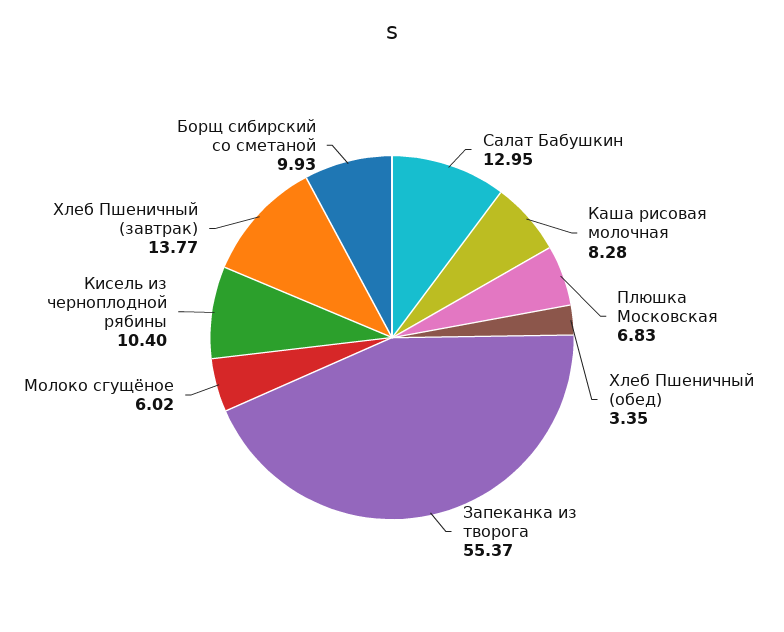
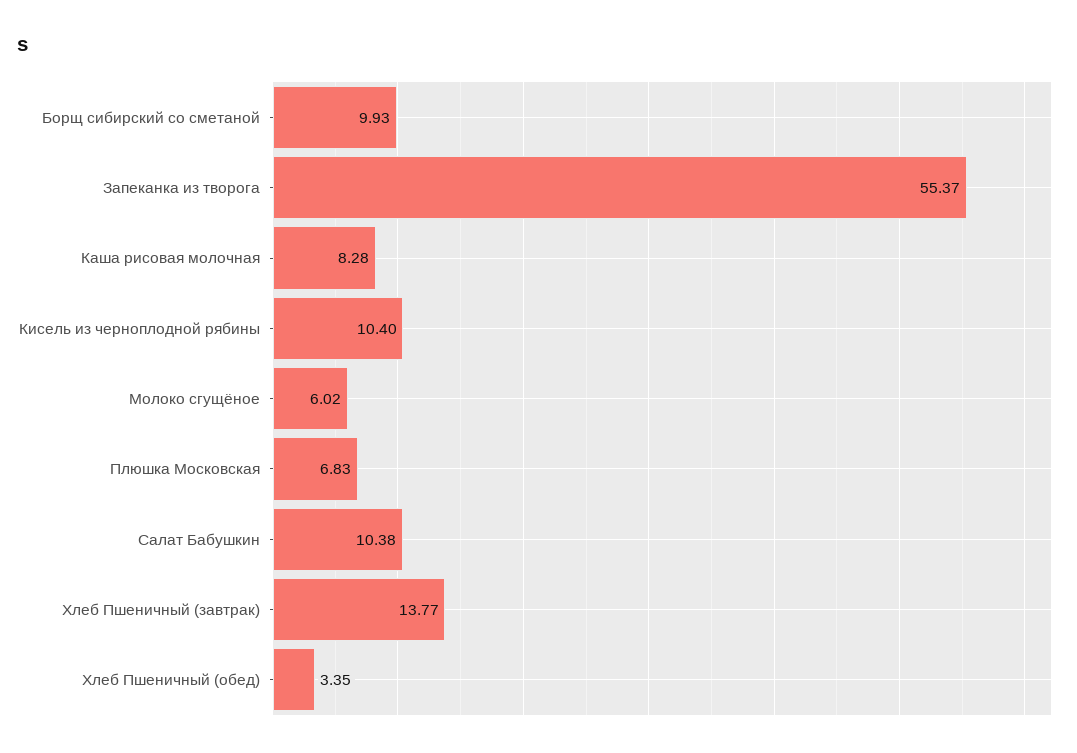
  {
-   "Салат Бабушкин": 12.95,
+   "Салат Бабушкин": 10.38,
    "Каша рисовая молочная": 8.28,
    "Плюшка Московская": 6.83,
    "Хлеб Пшеничный (обед)": 3.35,
    "Запеканка из творога": 55.37,
    "Молоко сгущёное": 6.02,
    "Кисель из черноплодной рябины": 10.4,
    "Хлеб Пшеничный (завтрак)": 13.77,
    "Борщ сибирский со сметаной": 9.93
  }

